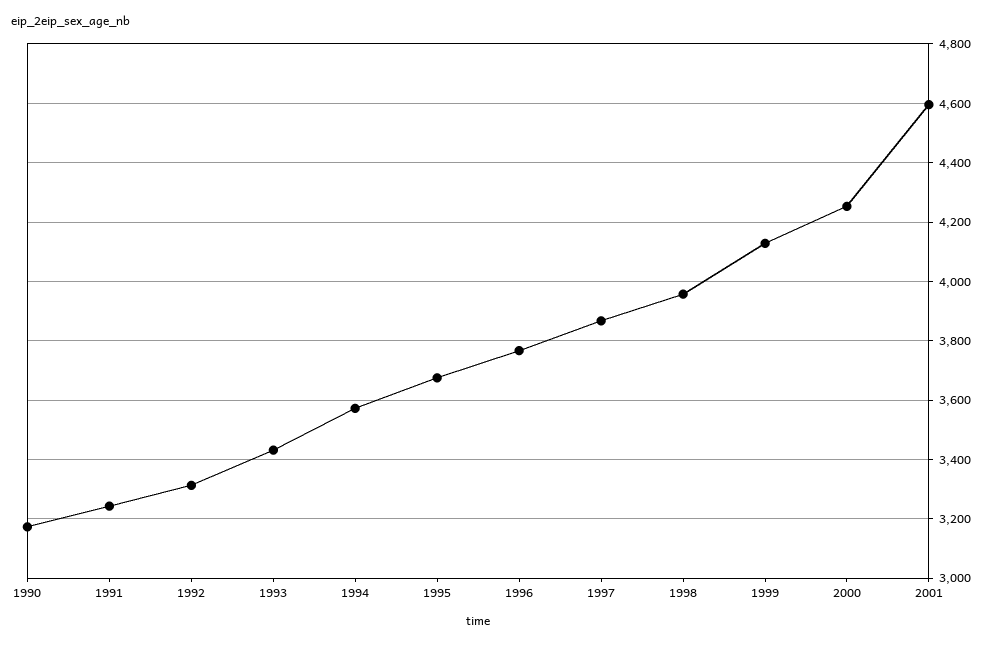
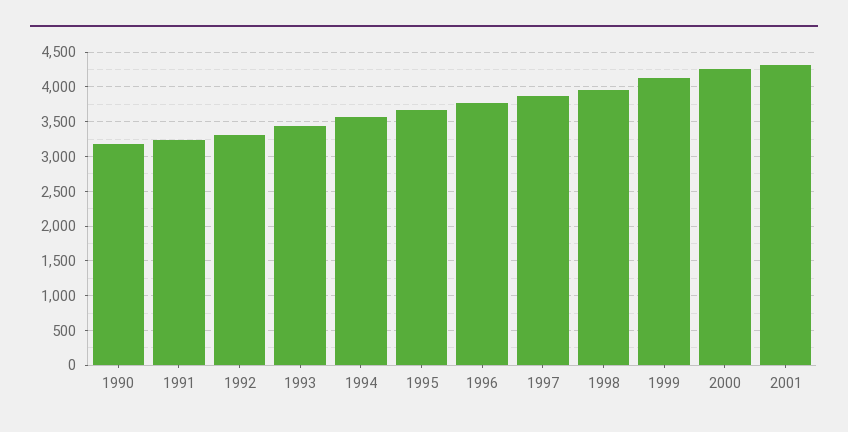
  {
    "1990": 3175,
    "1991": 3250,
    "1992": 3325,
    "1993": 3425,
    "1994": 3575,
    "1995": 3675,
    "1996": 3775,
    "1997": 3875,
    "1998": 3950,
    "1999": 4125,
    "2000": 4250,
-   "2001": 4600
+   "2001": 4300
  }

